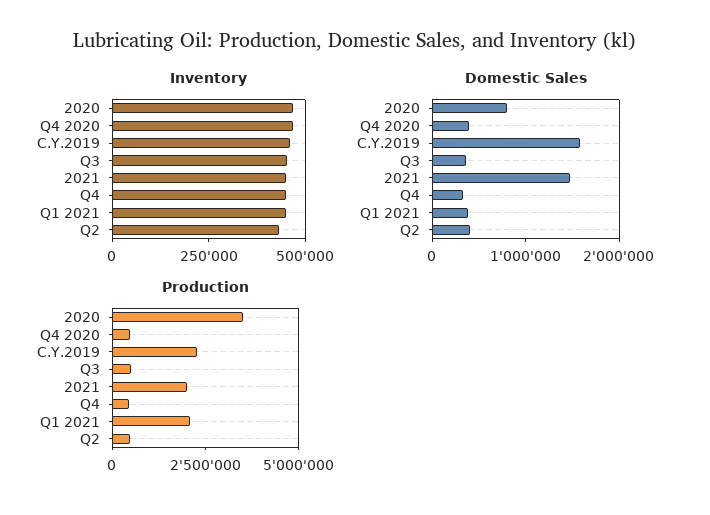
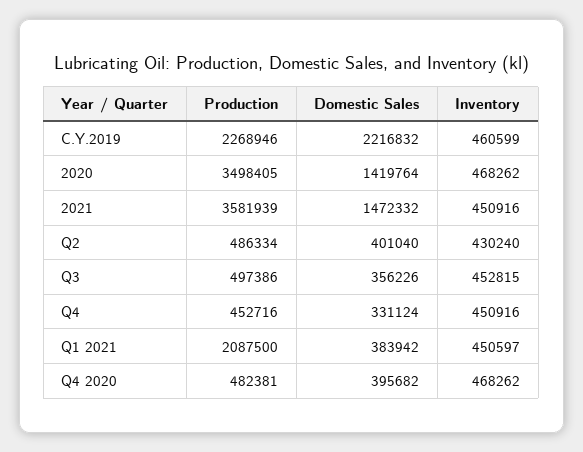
  {
    "Inventory": {
      "2020": 468262,
      "Q4 2020": 468262,
      "C.Y.2019": 460599,
      "Q3": 452815,
      "2021": 450916,
      "Q4": 450916,
      "Q1 2021": 450597,
      "Q2": 430240
    },
    "Domestic Sales": {
-     "2020": 800000,
+     "2020": 1419764,
      "Q4 2020": 395682,
-     "C.Y.2019": 1600000,
+     "C.Y.2019": 2216832,
      "Q3": 356226,
      "2021": 1472332,
      "Q4": 331124,
      "Q1 2021": 383942,
      "Q2": 401040
    },
    "Production": {
      "2020": 3498405,
      "Q4 2020": 482381,
      "C.Y.2019": 2268946,
      "Q3": 497386,
-     "2021": 2000000,
+     "2021": 3581939,
      "Q4": 452716,
      "Q1 2021": 2087500,
      "Q2": 486334
    }
  }

